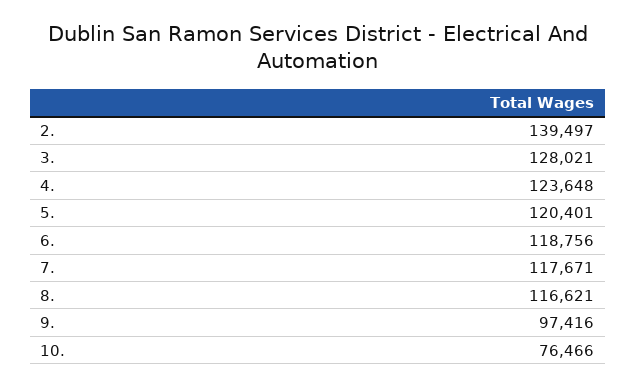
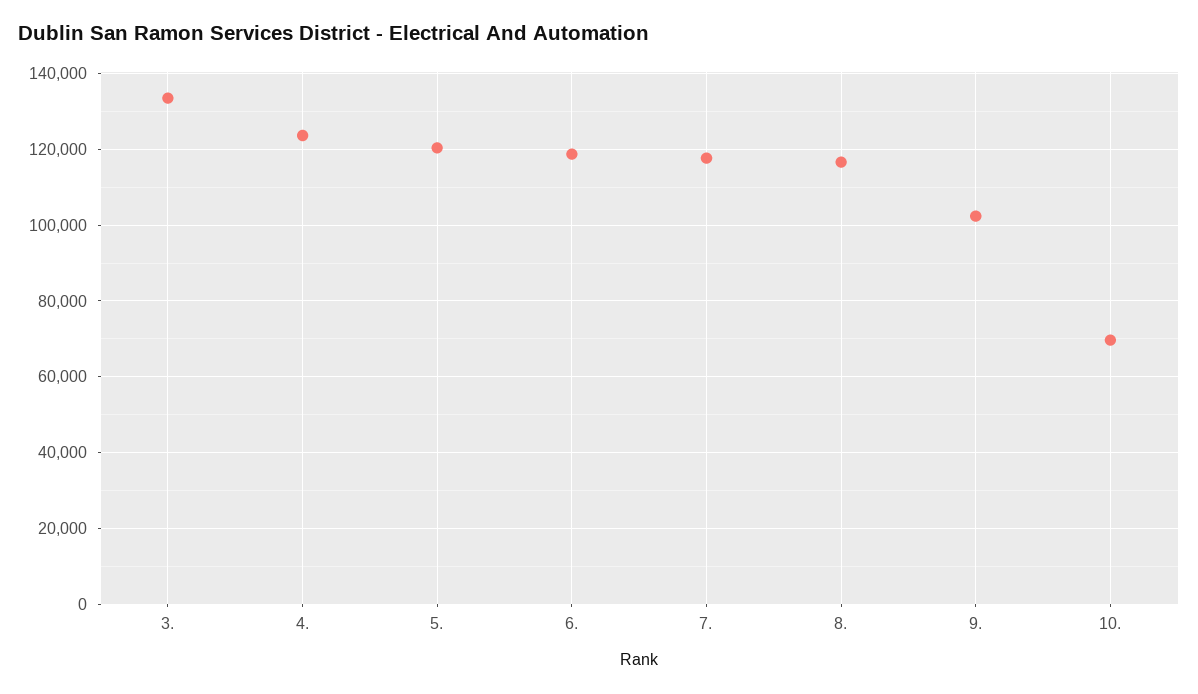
  {
-   "2.": 139497,
-   "3.": 128021,
+   "3.": 134000,
    "4.": 123648,
    "5.": 120401,
    "6.": 118756,
    "7.": 117671,
    "8.": 116621,
-   "9.": 97416,
+   "9.": 102000,
-   "10.": 76466
+   "10.": 70000
  }

